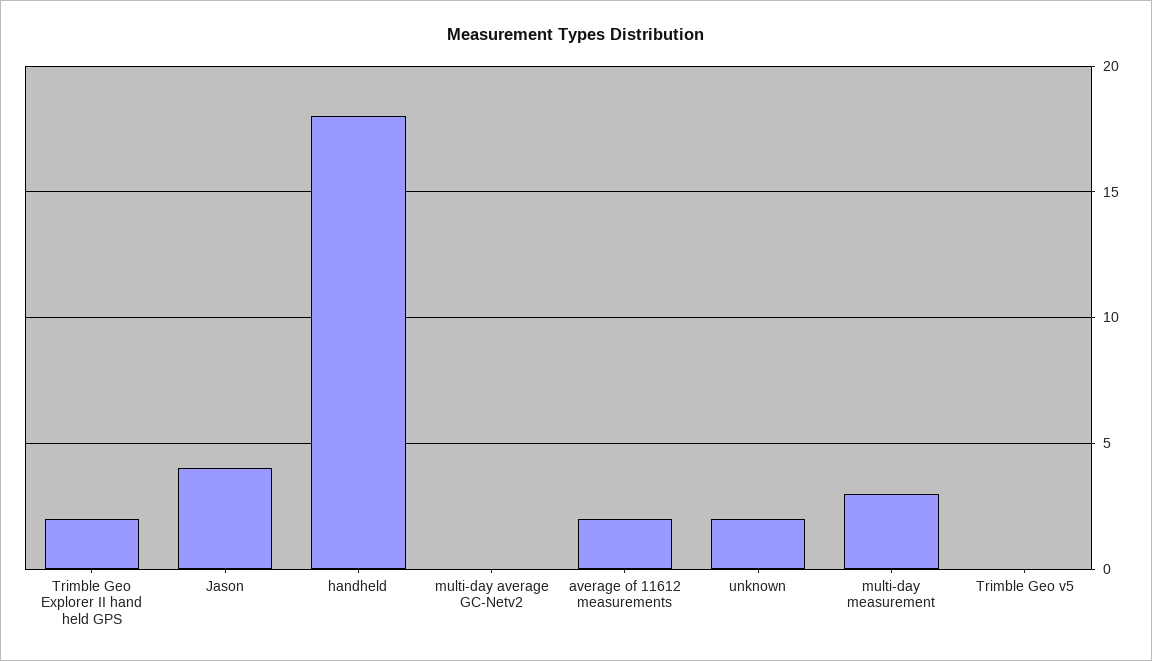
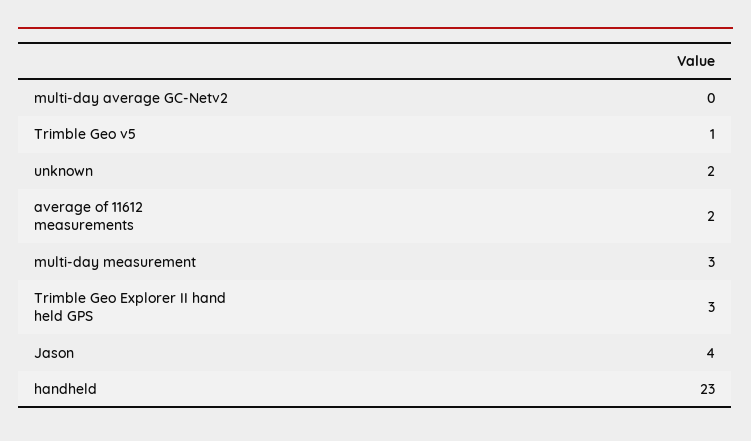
  {
-   "Trimble Geo Explorer II hand held GPS": 2,
+   "Trimble Geo Explorer II hand held GPS": 3,
    "Jason": 4,
-   "handheld": 18,
+   "handheld": 23,
    "multi-day average GC-Netv2": 0,
    "average of 11612 measurements": 2,
    "unknown": 2,
    "multi-day measurement": 3,
-   "Trimble Geo v5": 0
+   "Trimble Geo v5": 1
  }

